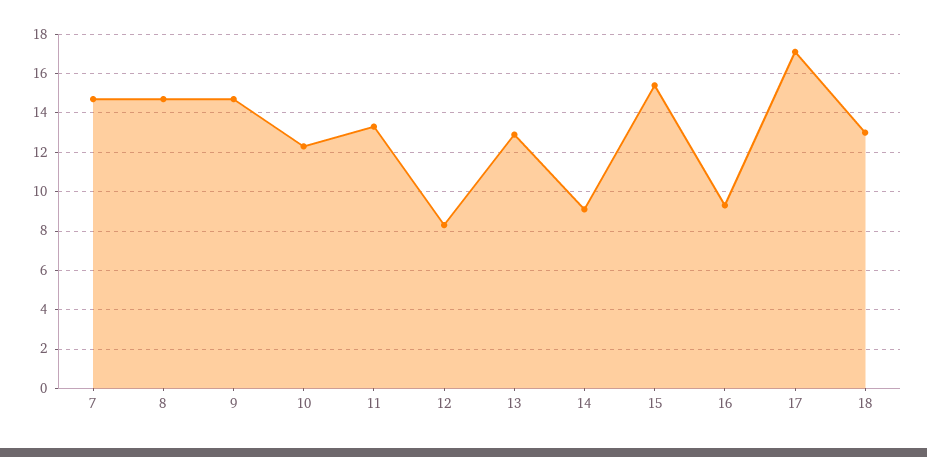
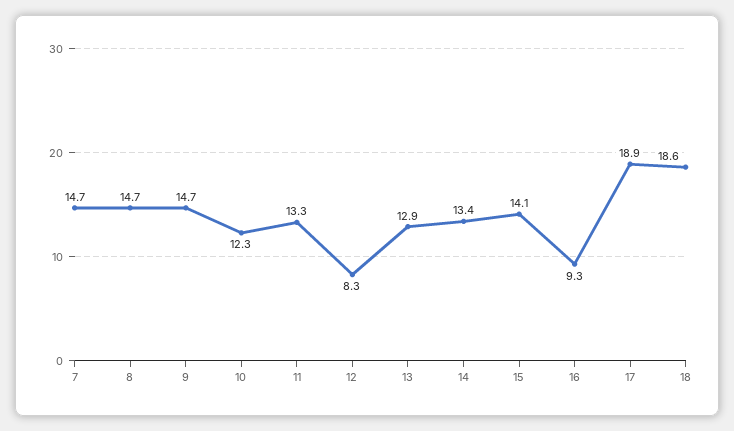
  {
    "7": 14.7,
    "8": 14.7,
    "9": 14.7,
    "10": 12.3,
    "11": 13.3,
    "12": 8.3,
    "13": 12.9,
-   "14": 9,
+   "14": 13.4,
-   "15": 15.5,
+   "15": 14.1,
    "16": 9.3,
-   "17": 17,
+   "17": 18.9,
-   "18": 13
+   "18": 18.6
  }

